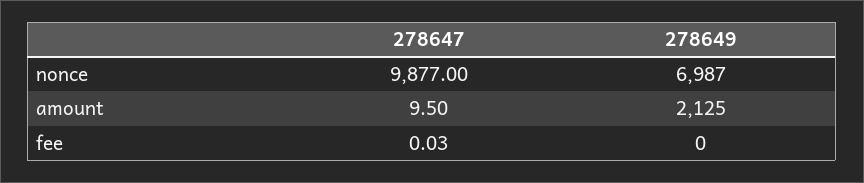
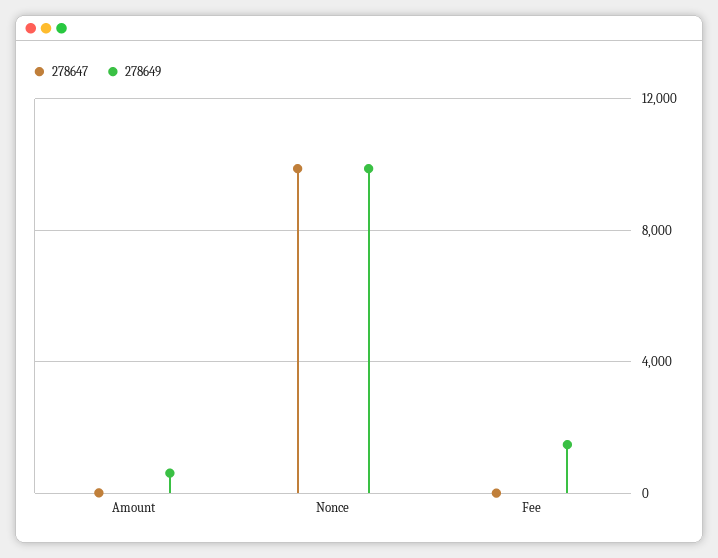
  {
    "278647": {
      "nonce": 9877,
      "amount": 9.5,
      "fee": 0.03
    },
    "278649": {
-     "nonce": 6987,
+     "nonce": 10000,
-     "amount": 2125,
+     "amount": 500,
-     "fee": 0
+     "fee": 1500
    }
  }

